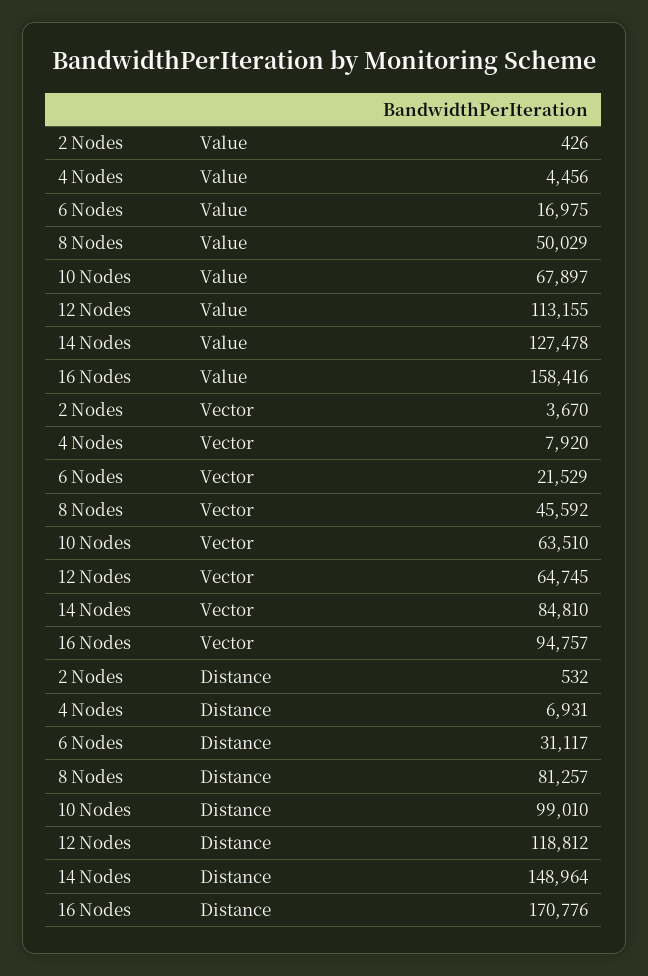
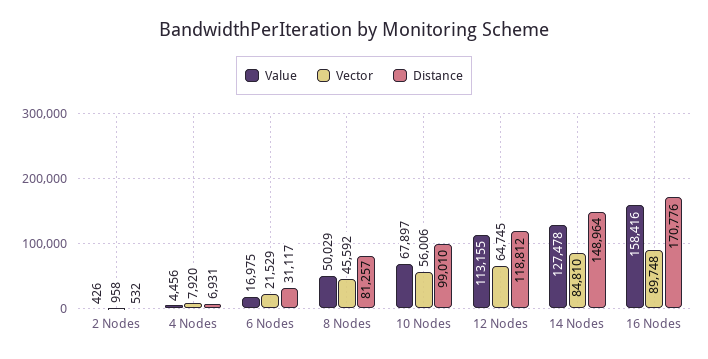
  {
    "Value": {
      "2 Nodes": 426,
      "4 Nodes": 4456,
      "6 Nodes": 16975,
      "8 Nodes": 50029,
      "10 Nodes": 67897,
      "12 Nodes": 113155,
      "14 Nodes": 127478,
      "16 Nodes": 158416
    },
    "Vector": {
-     "2 Nodes": 3670,
+     "2 Nodes": 958,
      "4 Nodes": 7920,
      "6 Nodes": 21529,
      "8 Nodes": 45592,
-     "10 Nodes": 63510,
+     "10 Nodes": 56006,
      "12 Nodes": 64745,
      "14 Nodes": 84810,
-     "16 Nodes": 94757
+     "16 Nodes": 89748
    },
    "Distance": {
      "2 Nodes": 532,
      "4 Nodes": 6931,
      "6 Nodes": 31117,
      "8 Nodes": 81257,
      "10 Nodes": 99010,
      "12 Nodes": 118812,
      "14 Nodes": 148964,
      "16 Nodes": 170776
    }
  }

